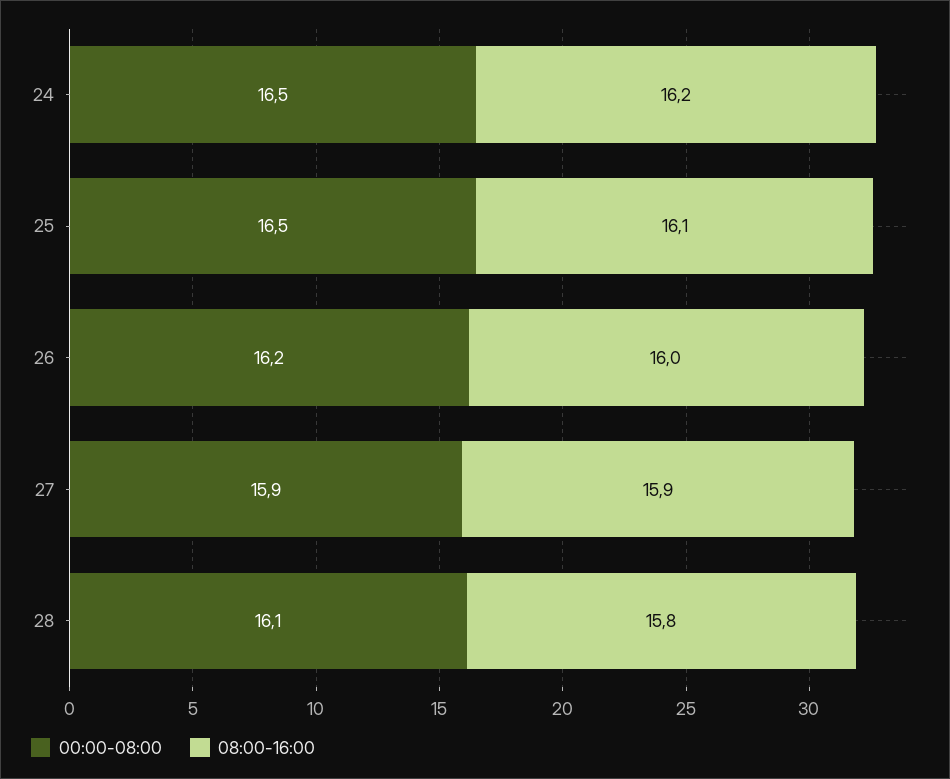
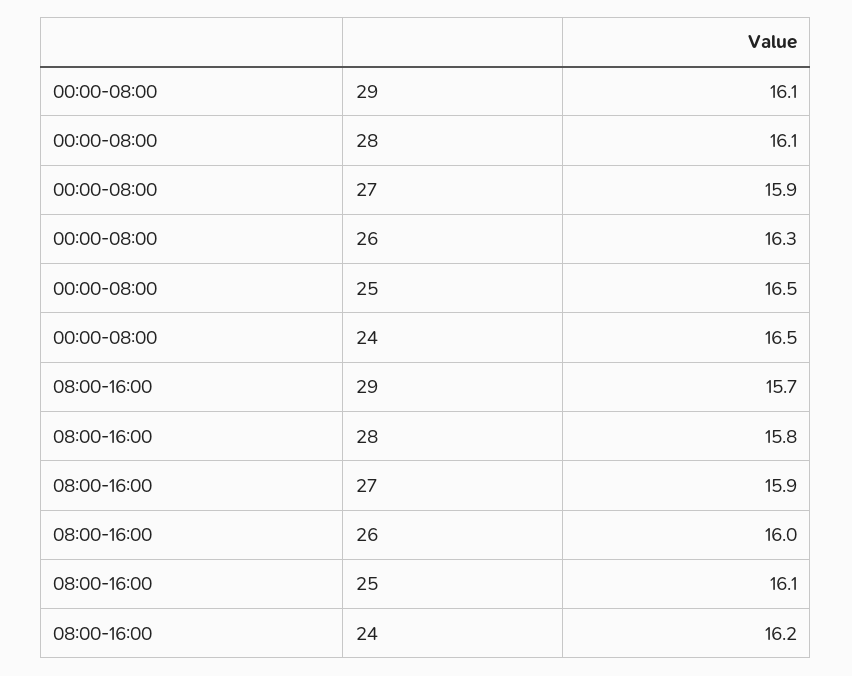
  {
    "00:00-08:00": {
      "24": 16.5,
      "25": 16.5,
-     "26": 16.2,
+     "26": 16.3,
      "27": 15.9,
-     "28": 16.1
+     "28": 16.1,
+     "29": 16.1
    },
    "08:00-16:00": {
      "24": 16.2,
      "25": 16.1,
      "26": 16,
      "27": 15.9,
-     "28": 15.8
+     "28": 15.8,
+     "29": 15.7
    }
  }

